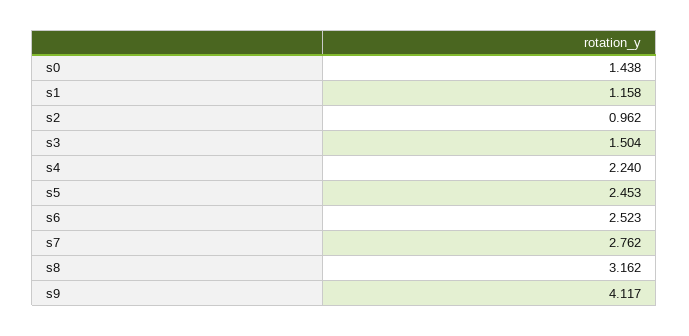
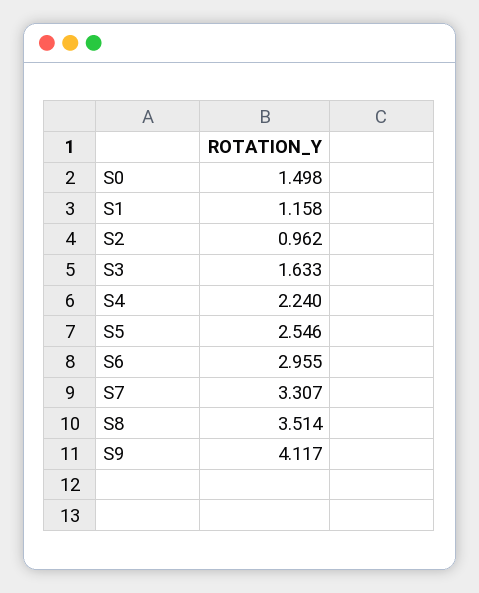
  {
-   "s0": 1.438,
+   "s0": 1.498,
    "s1": 1.158,
    "s2": 0.962,
-   "s3": 1.504,
+   "s3": 1.633,
    "s4": 2.24,
-   "s5": 2.453,
+   "s5": 2.546,
-   "s6": 2.523,
+   "s6": 2.955,
-   "s7": 2.762,
+   "s7": 3.307,
-   "s8": 3.162,
+   "s8": 3.514,
    "s9": 4.117
  }

